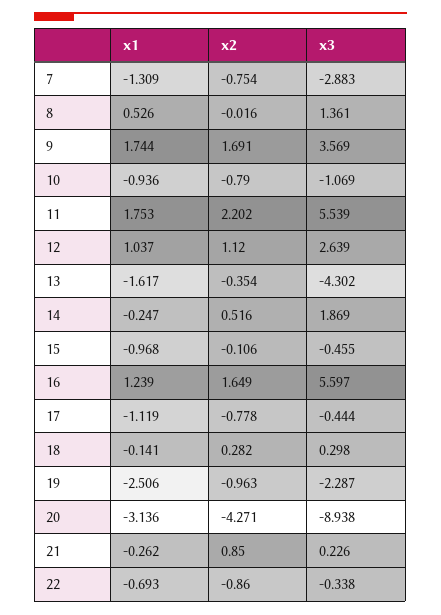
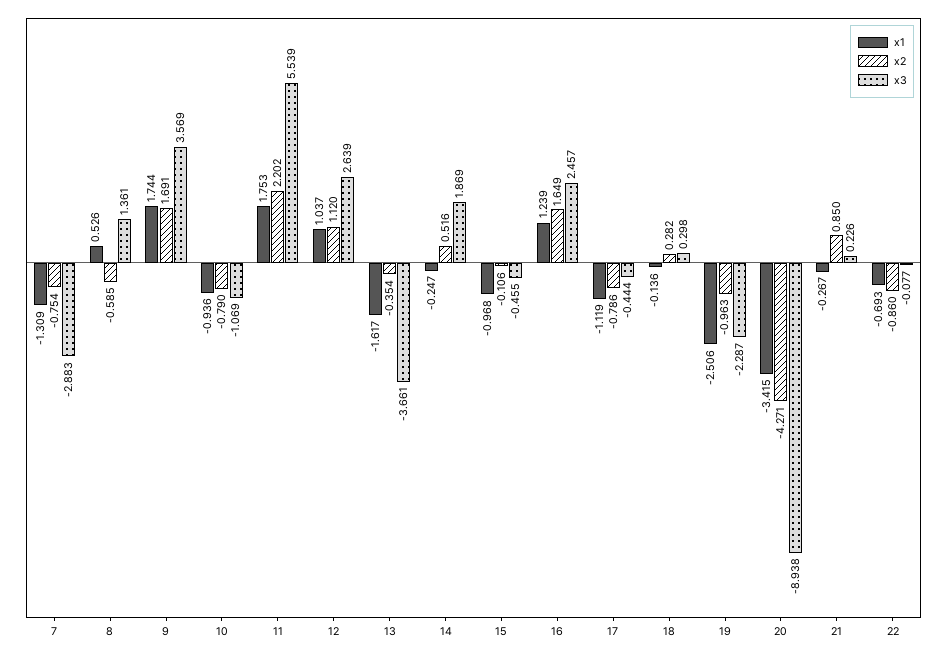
  {
    "x1": {
      "7": -1.309,
      "8": 0.526,
      "9": 1.744,
      "10": -0.936,
      "11": 1.753,
      "12": 1.037,
      "13": -1.617,
      "14": -0.247,
      "15": -0.968,
      "16": 1.239,
      "17": -1.119,
-     "18": -0.141,
+     "18": -0.136,
      "19": -2.506,
-     "20": -3.136,
+     "20": -3.415,
-     "21": -0.262,
+     "21": -0.267,
      "22": -0.693
    },
    "x2": {
      "7": -0.754,
-     "8": -0.016,
+     "8": -0.585,
      "9": 1.691,
      "10": -0.79,
      "11": 2.202,
      "12": 1.12,
      "13": -0.354,
      "14": 0.516,
      "15": -0.106,
      "16": 1.649,
-     "17": -0.778,
+     "17": -0.786,
      "18": 0.282,
      "19": -0.963,
      "20": -4.271,
      "21": 0.85,
      "22": -0.86
    },
    "x3": {
      "7": -2.883,
      "8": 1.361,
      "9": 3.569,
      "10": -1.069,
      "11": 5.539,
      "12": 2.639,
-     "13": -4.302,
+     "13": -3.661,
      "14": 1.869,
      "15": -0.455,
-     "16": 5.597,
+     "16": 2.457,
      "17": -0.444,
      "18": 0.298,
      "19": -2.287,
      "20": -8.938,
      "21": 0.226,
-     "22": -0.338
+     "22": -0.077
    }
  }

